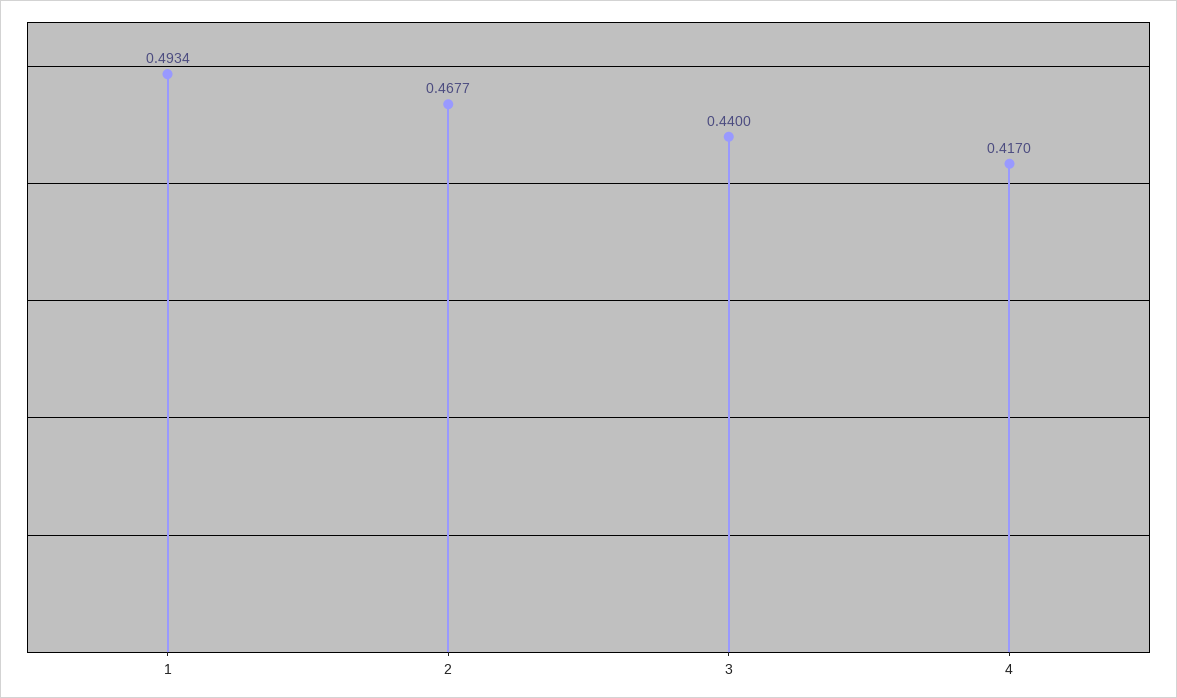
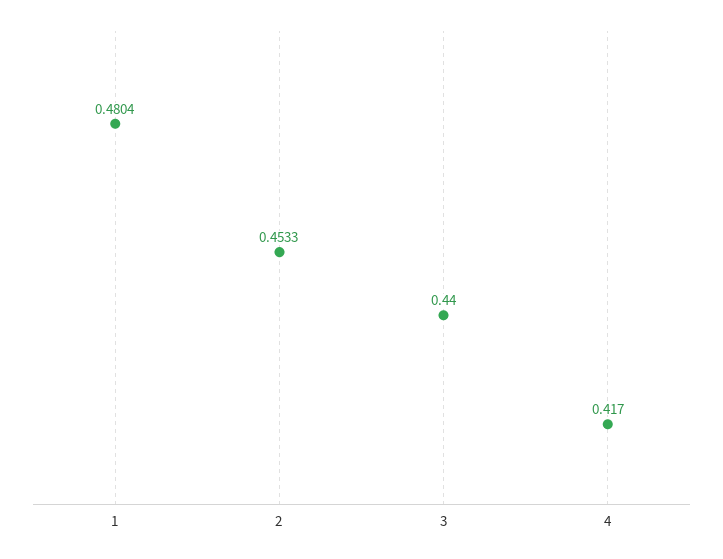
  {
-   "1": 0.4934,
+   "1": 0.4804,
-   "2": 0.4677,
+   "2": 0.4533,
    "3": 0.44,
    "4": 0.417
  }

